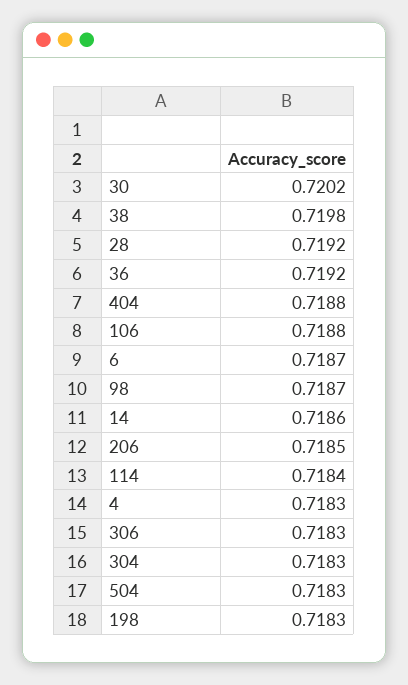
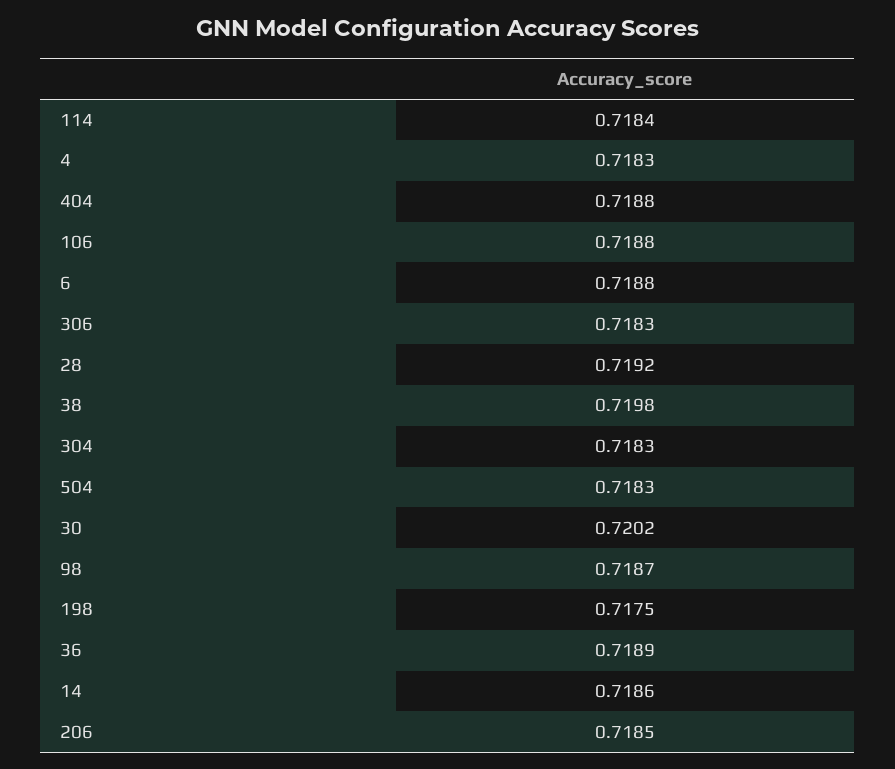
  {
    "30": 0.7202,
    "38": 0.7198,
    "28": 0.7192,
-   "36": 0.7192,
+   "36": 0.7189,
    "404": 0.7188,
    "106": 0.7188,
-   "6": 0.7187,
+   "6": 0.7188,
    "98": 0.7187,
    "14": 0.7186,
    "206": 0.7185,
    "114": 0.7184,
    "4": 0.7183,
    "306": 0.7183,
    "304": 0.7183,
    "504": 0.7183,
-   "198": 0.7183
+   "198": 0.7175
  }

